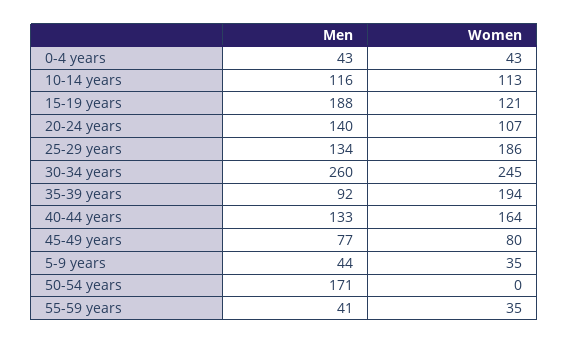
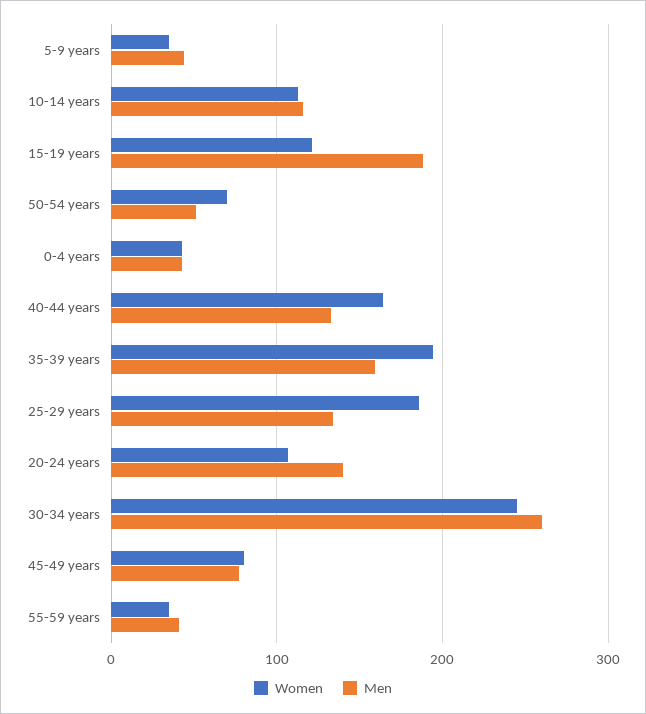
  {
    "Men": {
      "0-4 years": 43,
      "10-14 years": 116,
      "15-19 years": 188,
      "20-24 years": 140,
      "25-29 years": 134,
      "30-34 years": 260,
-     "35-39 years": 92,
+     "35-39 years": 160,
      "40-44 years": 133,
      "45-49 years": 77,
      "5-9 years": 44,
-     "50-54 years": 171,
+     "50-54 years": 50,
      "55-59 years": 41
    },
    "Women": {
      "0-4 years": 43,
      "10-14 years": 113,
      "15-19 years": 121,
      "20-24 years": 107,
      "25-29 years": 186,
      "30-34 years": 245,
      "35-39 years": 194,
      "40-44 years": 164,
      "45-49 years": 80,
      "5-9 years": 35,
-     "50-54 years": 0,
+     "50-54 years": 70,
      "55-59 years": 35
    }
  }

